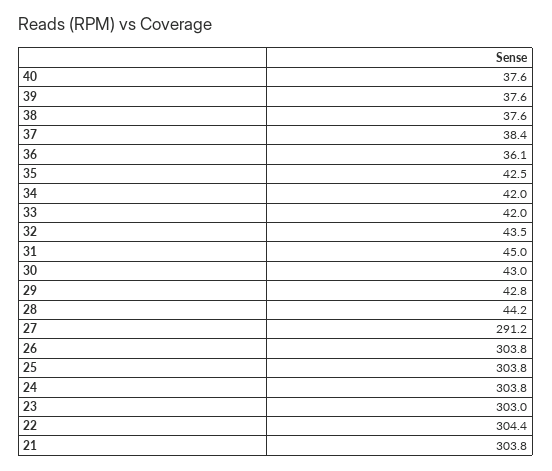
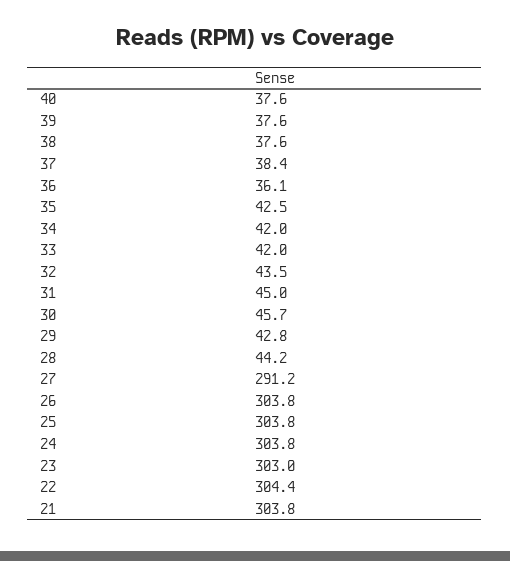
  {
    "40": 37.6,
    "39": 37.6,
    "38": 37.6,
    "37": 38.4,
    "36": 36.1,
    "35": 42.5,
    "34": 42,
    "33": 42,
    "32": 43.5,
    "31": 45,
-   "30": 43,
+   "30": 45.7,
    "29": 42.8,
    "28": 44.2,
    "27": 291.2,
    "26": 303.8,
    "25": 303.8,
    "24": 303.8,
    "23": 303,
    "22": 304.4,
    "21": 303.8
  }

